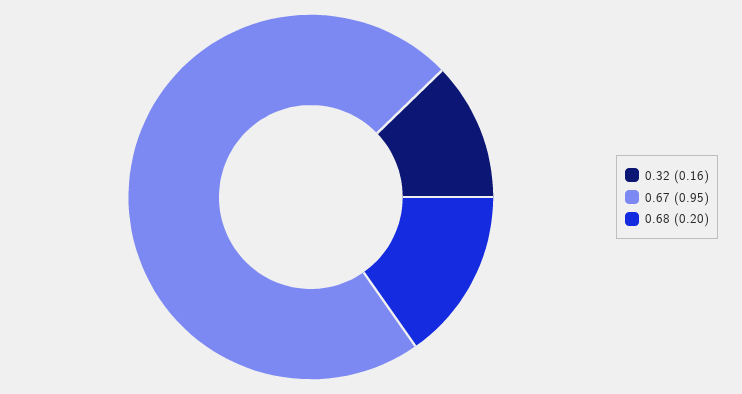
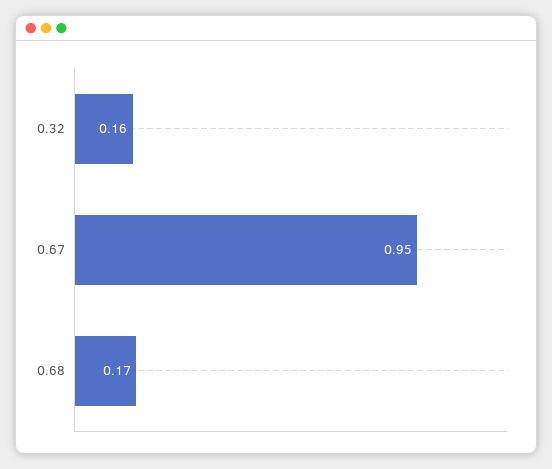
  {
    "0.32": 0.16,
    "0.67": 0.95,
-   "0.68": 0.2
+   "0.68": 0.17
  }

